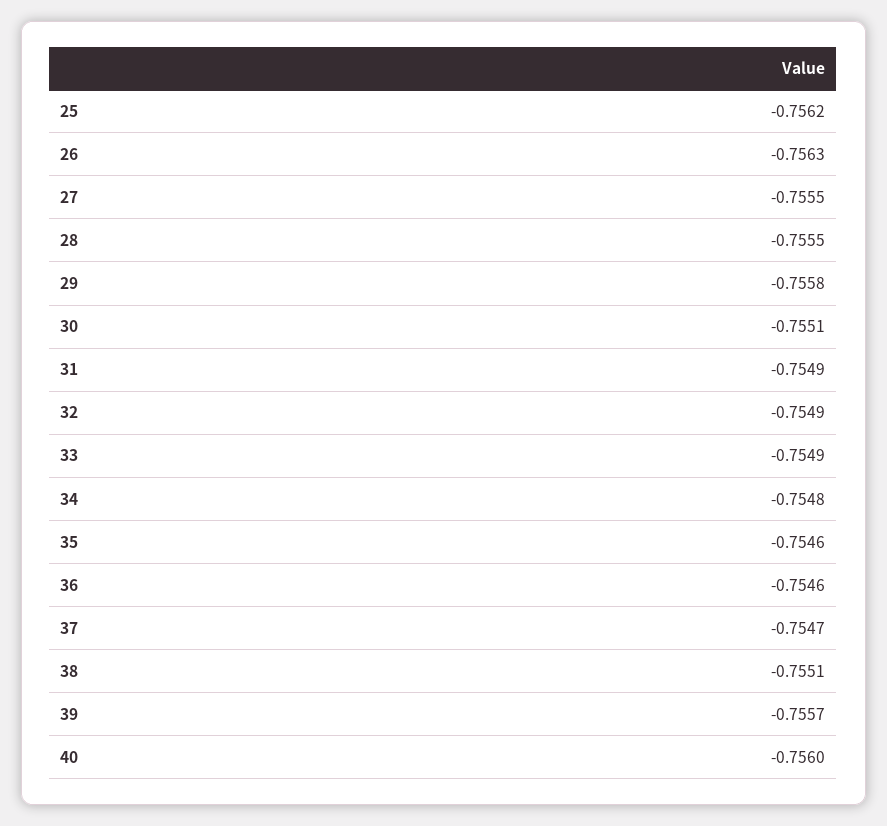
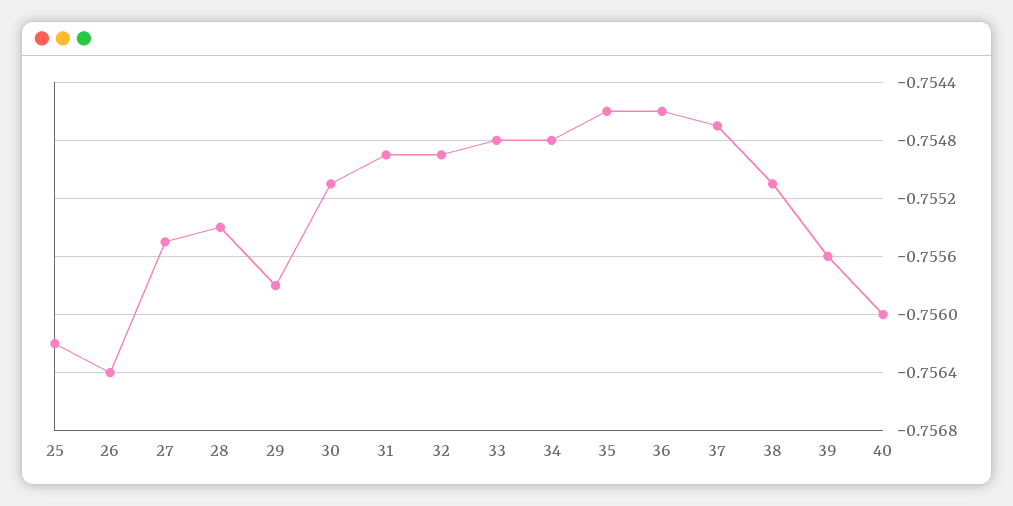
  {
    "25": -0.7562,
-   "26": -0.7563,
+   "26": -0.7564,
    "27": -0.7555,
-   "28": -0.7555,
+   "28": -0.7554,
    "29": -0.7558,
    "30": -0.7551,
    "31": -0.7549,
    "32": -0.7549,
-   "33": -0.7549,
+   "33": -0.7548,
    "34": -0.7548,
    "35": -0.7546,
    "36": -0.7546,
    "37": -0.7547,
    "38": -0.7551,
-   "39": -0.7557,
+   "39": -0.7556,
    "40": -0.756
  }

